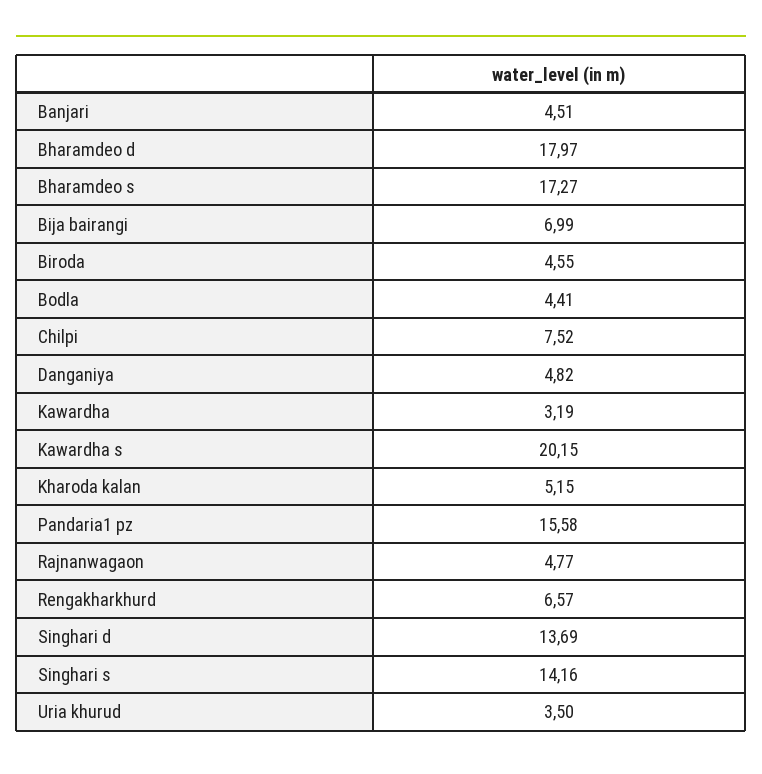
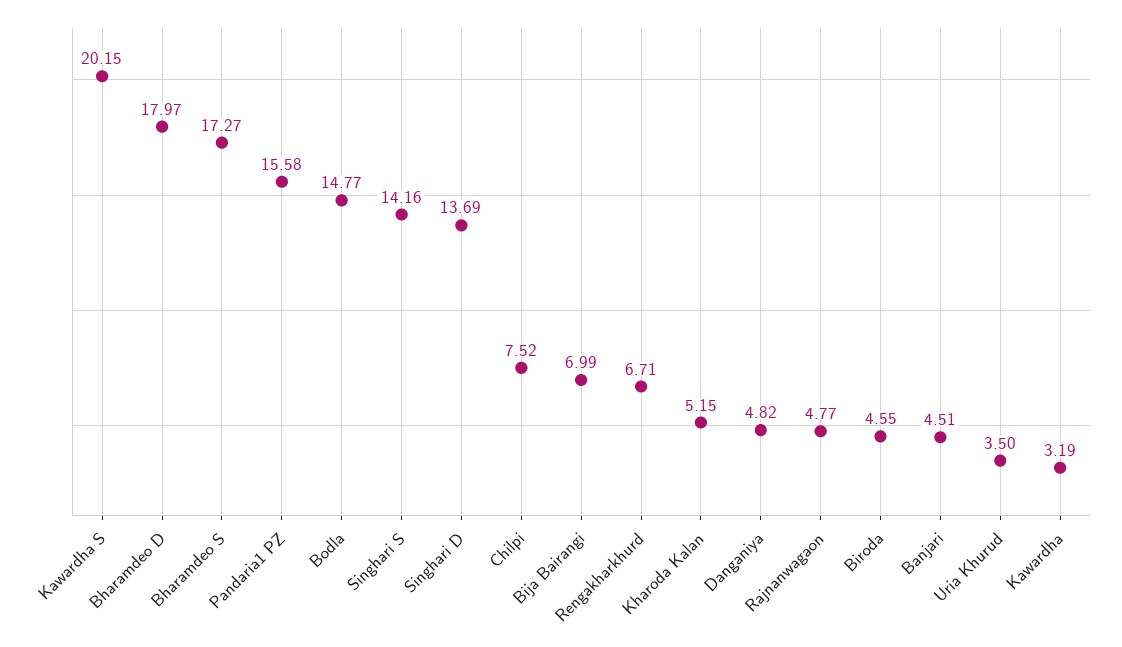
  {
    "Banjari": 4.51,
    "Bharamdeo d": 17.97,
    "Bharamdeo s": 17.27,
    "Bija bairangi": 6.99,
    "Biroda": 4.55,
-   "Bodla": 4.41,
+   "Bodla": 14.77,
    "Chilpi": 7.52,
    "Danganiya": 4.82,
    "Kawardha": 3.19,
    "Kawardha s": 20.15,
    "Kharoda kalan": 5.15,
    "Pandaria1 pz": 15.58,
    "Rajnanwagaon": 4.77,
-   "Rengakharkhurd": 6.57,
+   "Rengakharkhurd": 6.71,
    "Singhari d": 13.69,
    "Singhari s": 14.16,
    "Uria khurud": 3.5
  }

